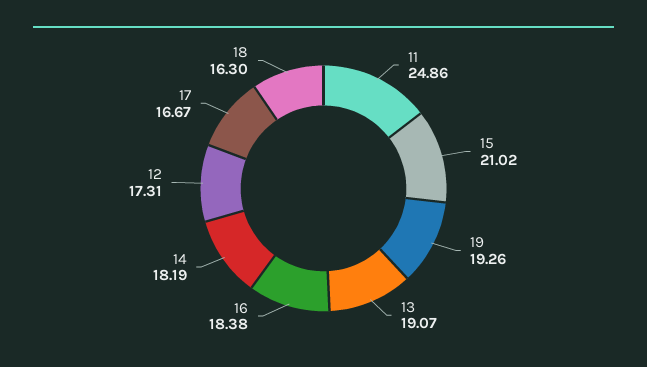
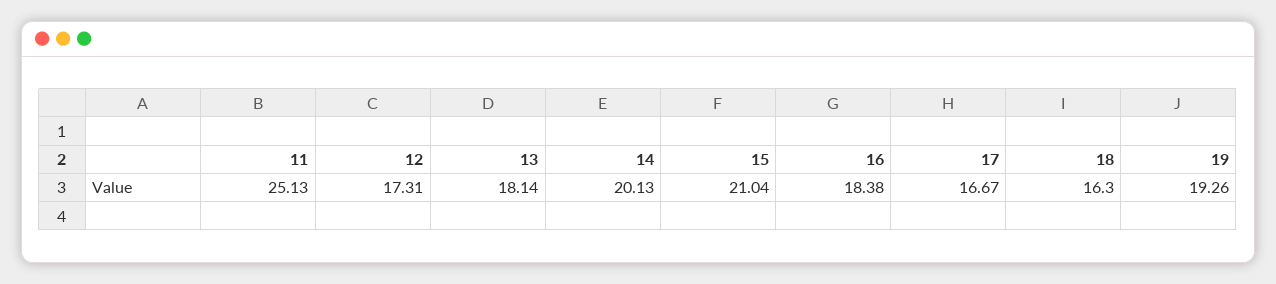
  {
-   "11": 24.86,
+   "11": 25.13,
-   "15": 21.02,
+   "15": 21.04,
    "19": 19.26,
-   "13": 19.07,
+   "13": 18.14,
    "16": 18.38,
-   "14": 18.19,
+   "14": 20.13,
    "12": 17.31,
    "17": 16.67,
    "18": 16.3
  }

